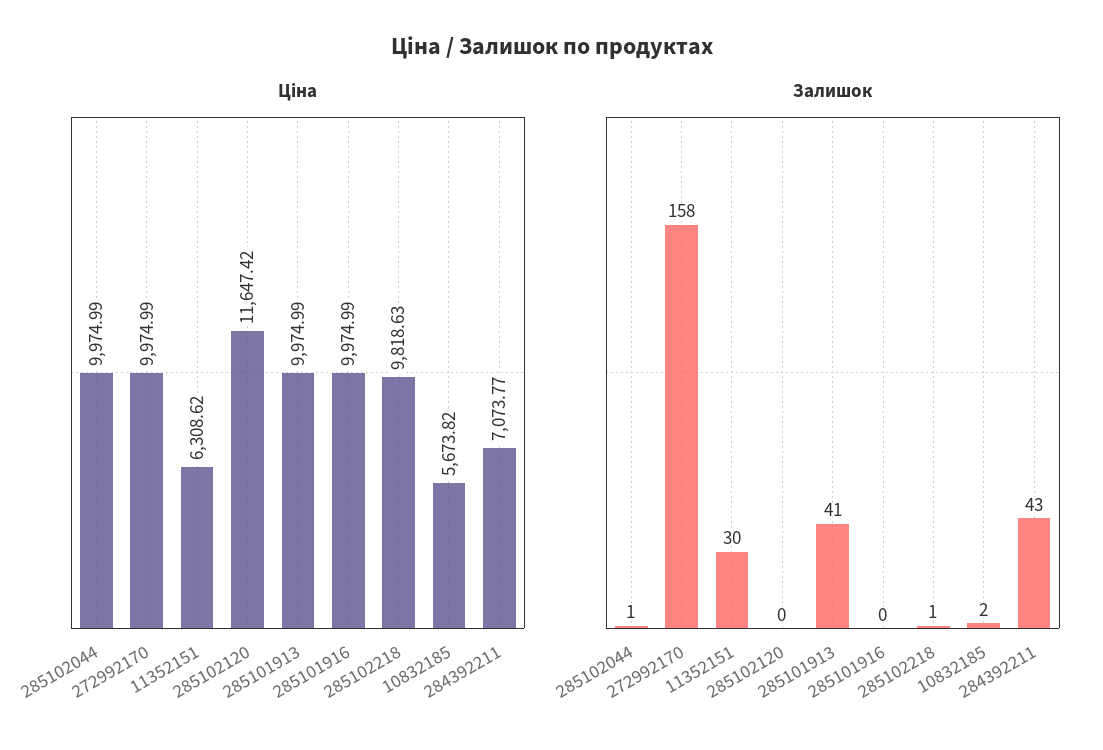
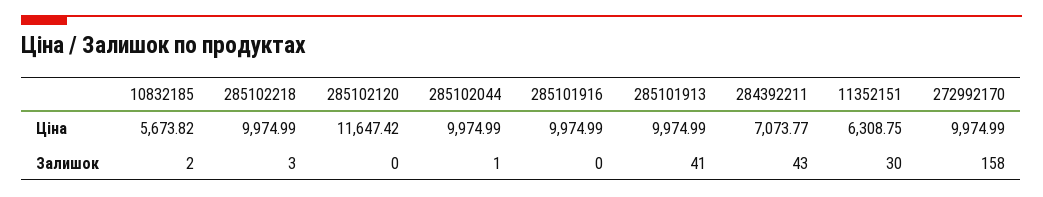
  {
    "Ціна": {
      "285102044": 9974.99,
      "272992170": 9974.99,
-     "11352151": 6308.62,
+     "11352151": 6308.75,
      "285102120": 11647.42,
      "285101913": 9974.99,
      "285101916": 9974.99,
-     "285102218": 9818.63,
+     "285102218": 9974.99,
      "10832185": 5673.82,
      "284392211": 7073.77
    },
    "Залишок": {
      "285102044": 1,
      "272992170": 158,
      "11352151": 30,
      "285102120": 0,
      "285101913": 41,
      "285101916": 0,
-     "285102218": 1,
+     "285102218": 3,
      "10832185": 2,
      "284392211": 43
    }
  }

